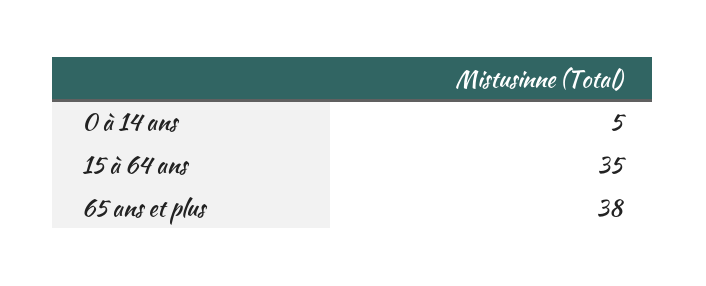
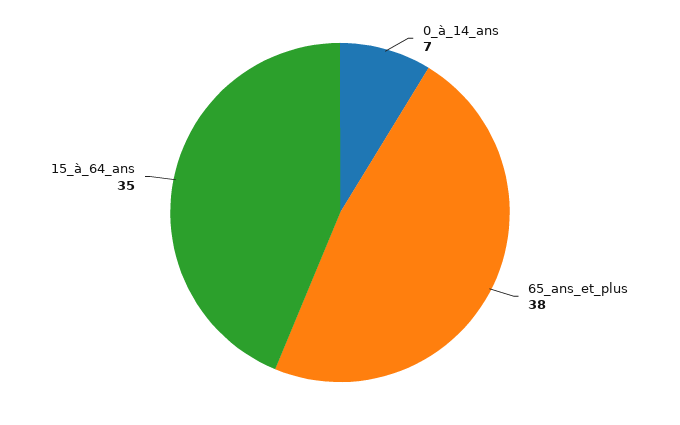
  {
-   "0 à 14 ans": 5,
+   "0 à 14 ans": 7,
    "15 à 64 ans": 35,
    "65 ans et plus": 38
  }

